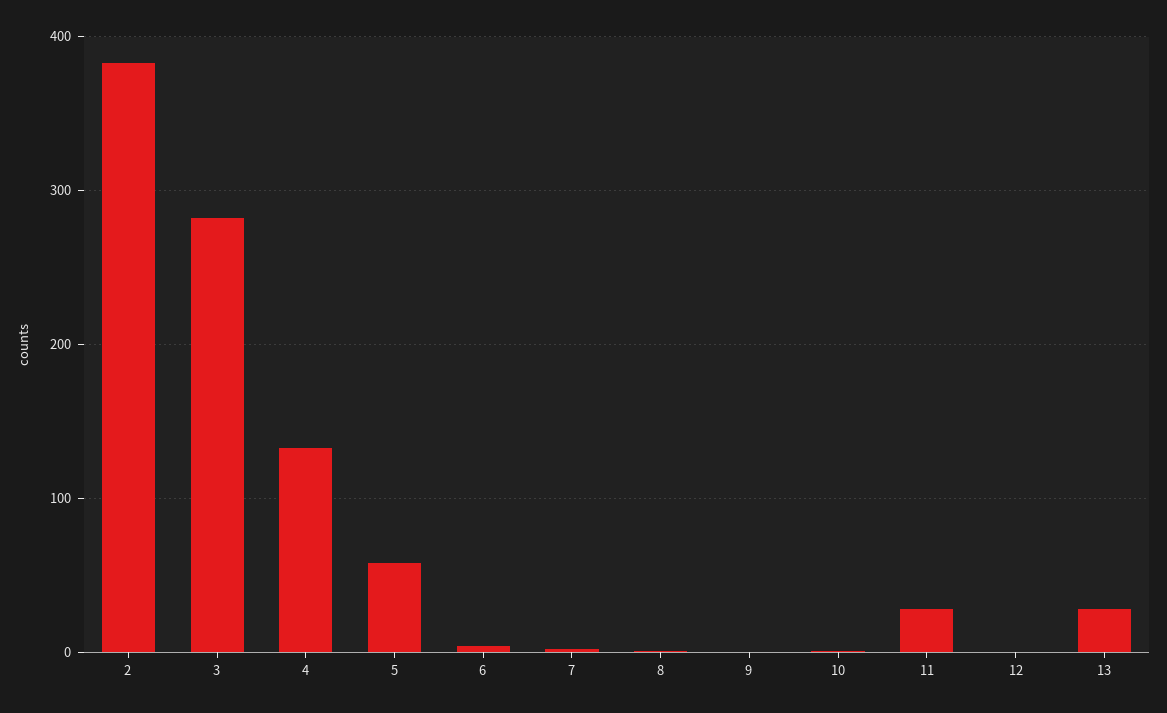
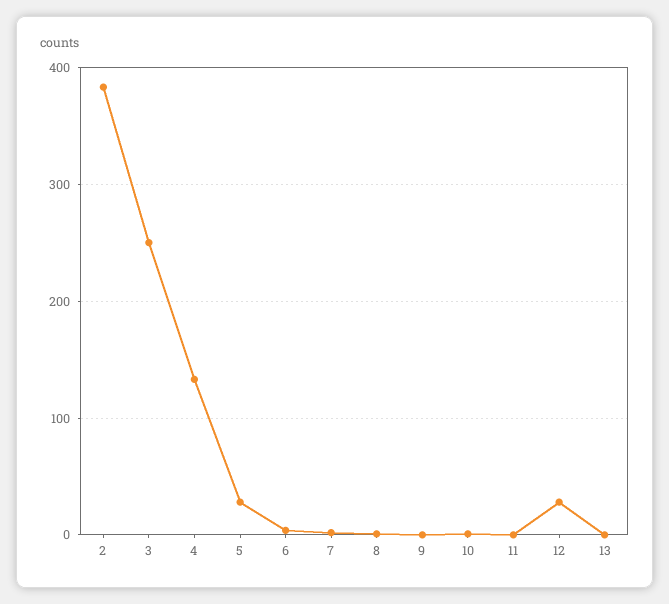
  {
    "2": 380,
-   "3": 280,
+   "3": 250,
    "4": 130,
-   "5": 60,
+   "5": 30,
    "6": 0,
    "7": 0,
    "8": 0,
    "9": 0,
    "10": 0,
-   "11": 30,
+   "11": 0,
-   "12": 0,
+   "12": 30,
-   "13": 30
+   "13": 0
  }

